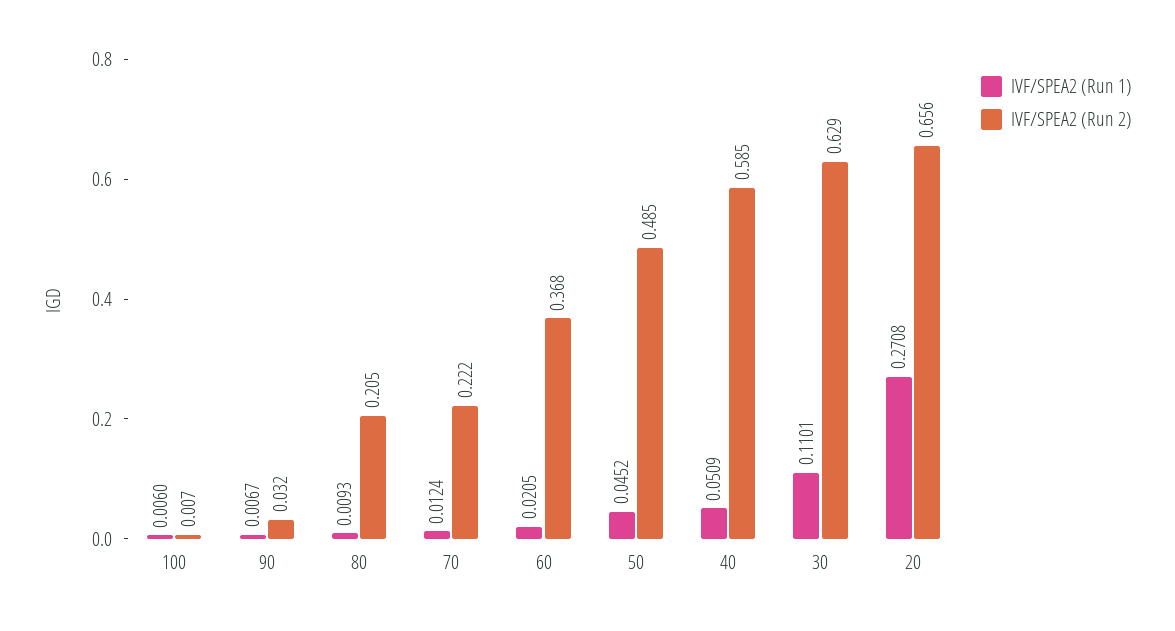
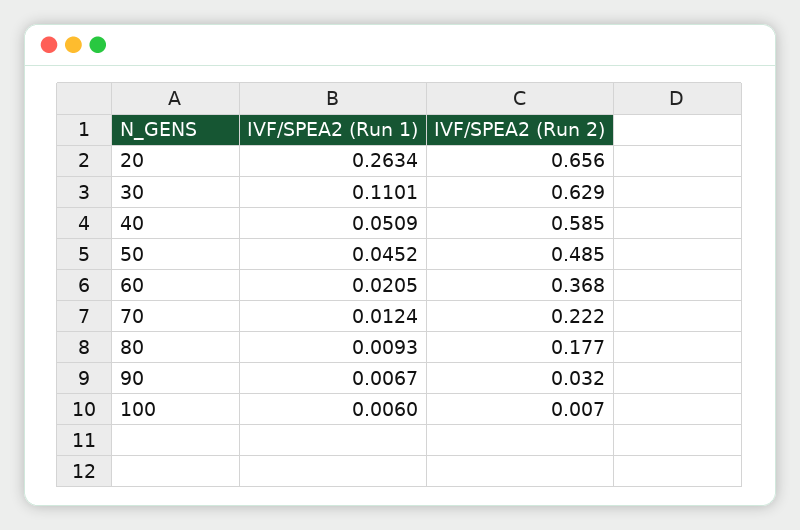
  {
    "IVF/SPEA2 (Run 1)": {
      "100": 0.006,
      "90": 0.0067,
      "80": 0.0093,
      "70": 0.0124,
      "60": 0.0205,
      "50": 0.0452,
      "40": 0.0509,
      "30": 0.1101,
-     "20": 0.2708
+     "20": 0.2634
    },
    "IVF/SPEA2 (Run 2)": {
      "100": 0.007,
      "90": 0.032,
-     "80": 0.205,
+     "80": 0.177,
      "70": 0.222,
      "60": 0.368,
      "50": 0.485,
      "40": 0.585,
      "30": 0.629,
      "20": 0.656
    }
  }

